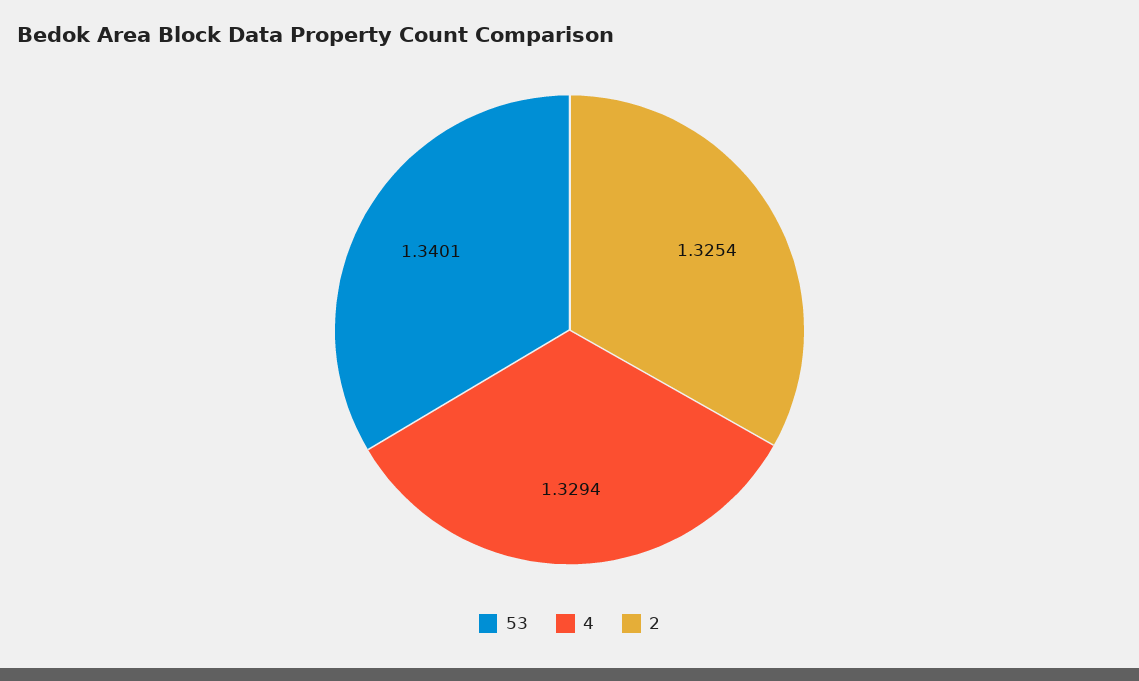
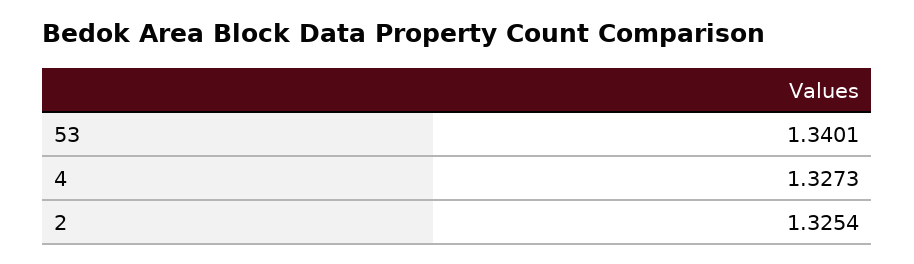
  {
    "53": 1.3401,
-   "4": 1.3294,
+   "4": 1.3273,
    "2": 1.3254
  }

